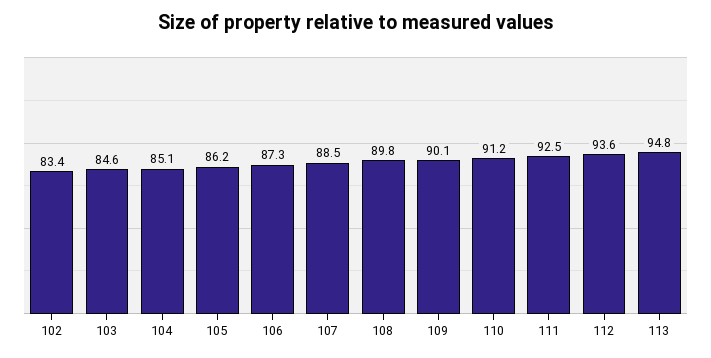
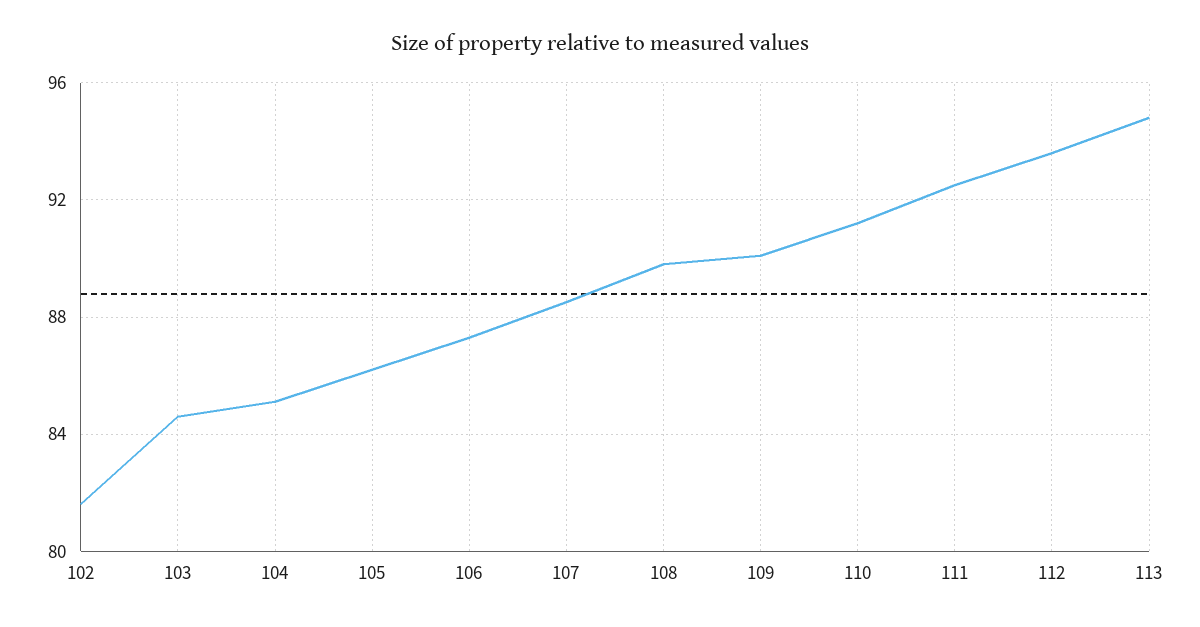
  {
-   "102": 83.4,
+   "102": 81.5,
    "103": 84.6,
    "104": 85.1,
    "105": 86.2,
    "106": 87.3,
    "107": 88.5,
    "108": 89.8,
    "109": 90.1,
    "110": 91.2,
    "111": 92.5,
    "112": 93.6,
    "113": 94.8
  }

